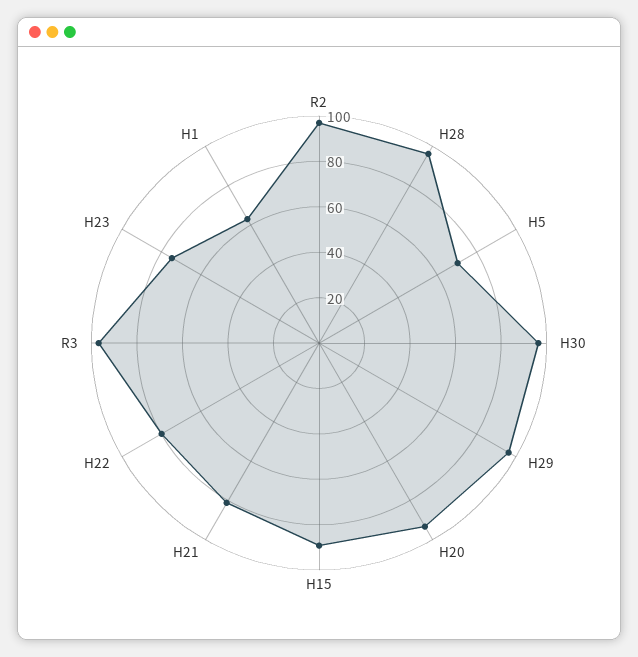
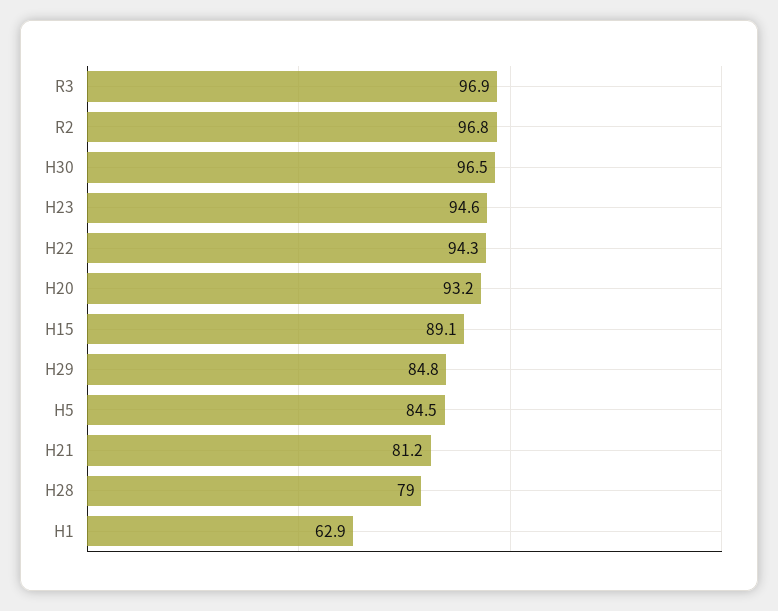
  {
    "R2": 96.8,
-   "H28": 95,
+   "H28": 79,
-   "H5": 70,
+   "H5": 84.5,
    "H30": 96.5,
-   "H29": 95,
+   "H29": 84.8,
    "H20": 93.2,
    "H15": 89.1,
    "H21": 81.2,
-   "H22": 80,
+   "H22": 94.3,
    "R3": 96.9,
-   "H23": 75,
+   "H23": 94.6,
    "H1": 62.9
  }

